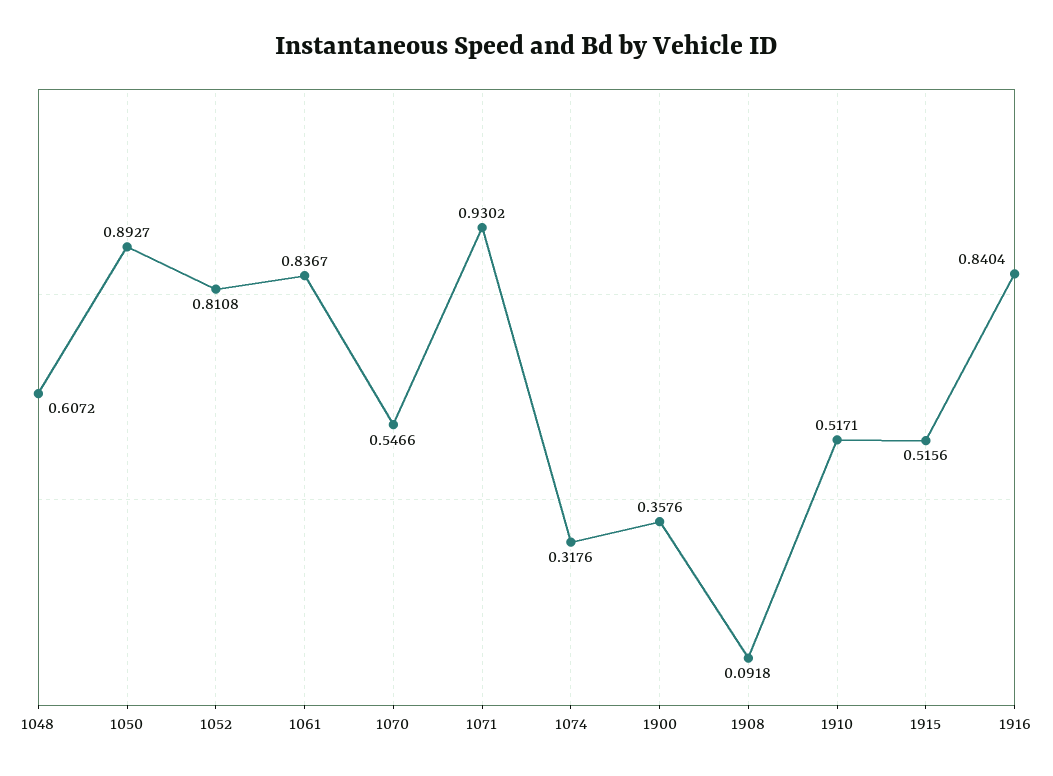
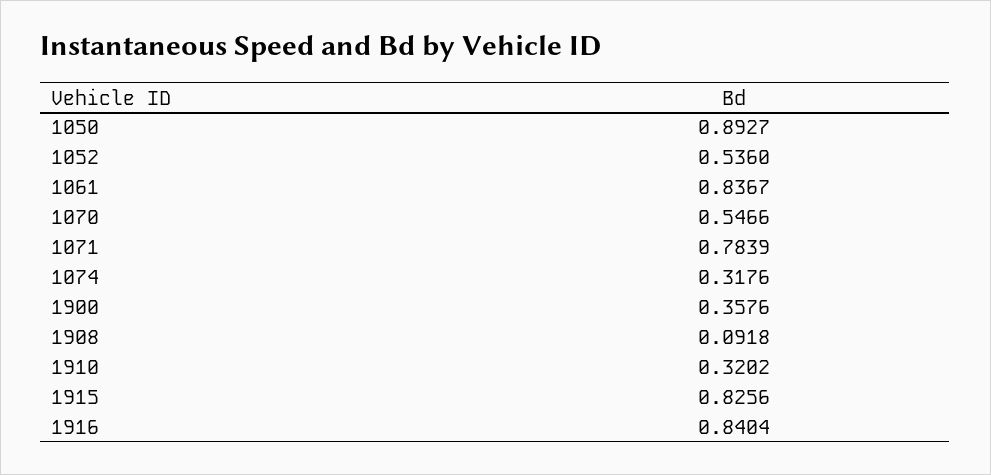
  {
-   "1048": 0.6072,
    "1050": 0.8927,
-   "1052": 0.8108,
+   "1052": 0.536,
    "1061": 0.8367,
    "1070": 0.5466,
-   "1071": 0.9302,
+   "1071": 0.7839,
    "1074": 0.3176,
    "1900": 0.3576,
    "1908": 0.0918,
-   "1910": 0.5171,
+   "1910": 0.3202,
-   "1915": 0.5156,
+   "1915": 0.8256,
    "1916": 0.8404
  }

